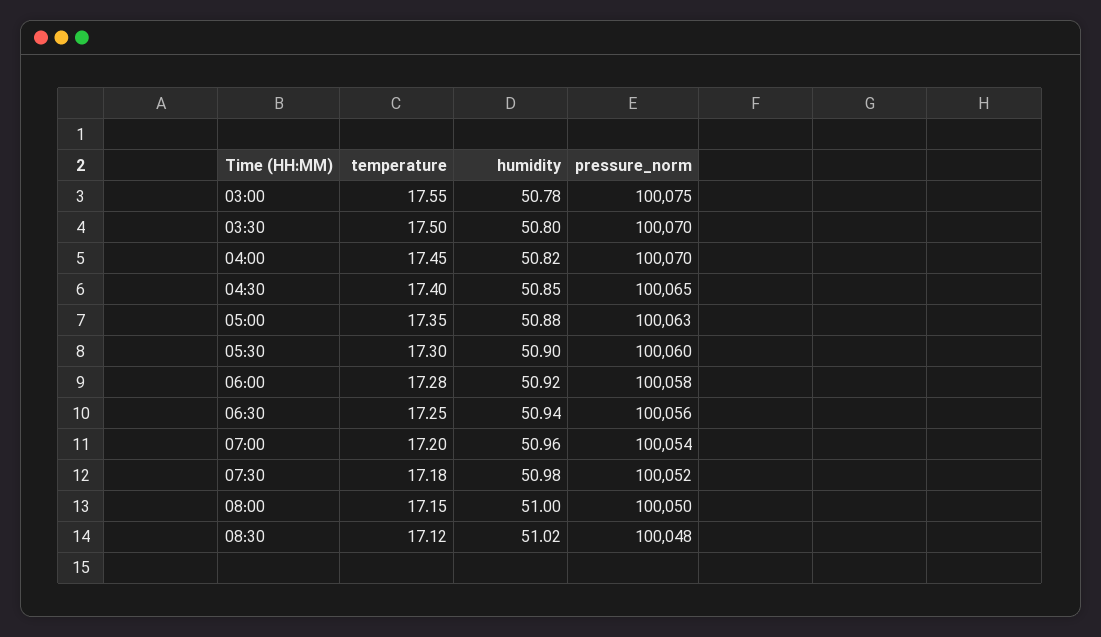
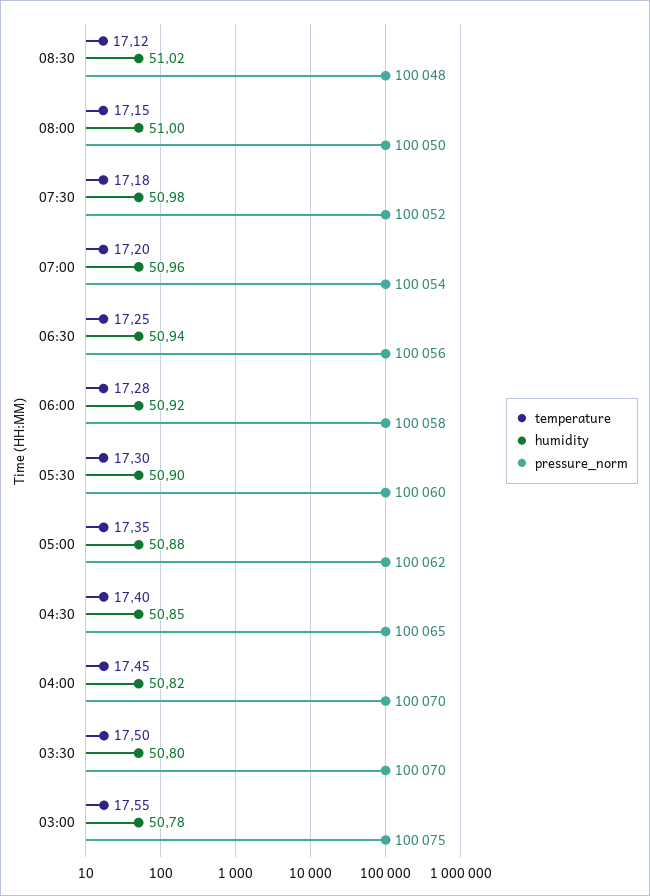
  {
    "temperature": {
      "03:00": 17.55,
      "03:30": 17.5,
      "04:00": 17.45,
      "04:30": 17.4,
      "05:00": 17.35,
      "05:30": 17.3,
      "06:00": 17.28,
      "06:30": 17.25,
      "07:00": 17.2,
      "07:30": 17.18,
      "08:00": 17.15,
      "08:30": 17.12
    },
    "humidity": {
      "03:00": 50.78,
      "03:30": 50.8,
      "04:00": 50.82,
      "04:30": 50.85,
      "05:00": 50.88,
      "05:30": 50.9,
      "06:00": 50.92,
      "06:30": 50.94,
      "07:00": 50.96,
      "07:30": 50.98,
      "08:00": 51,
      "08:30": 51.02
    },
    "pressure_norm": {
      "03:00": 100075,
      "03:30": 100070,
      "04:00": 100070,
      "04:30": 100065,
-     "05:00": 100063,
+     "05:00": 100062,
      "05:30": 100060,
      "06:00": 100058,
      "06:30": 100056,
      "07:00": 100054,
      "07:30": 100052,
      "08:00": 100050,
      "08:30": 100048
    }
  }

